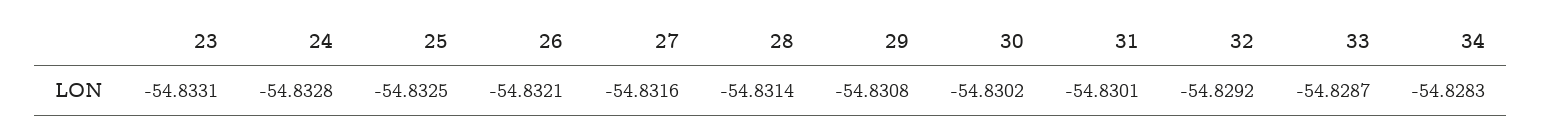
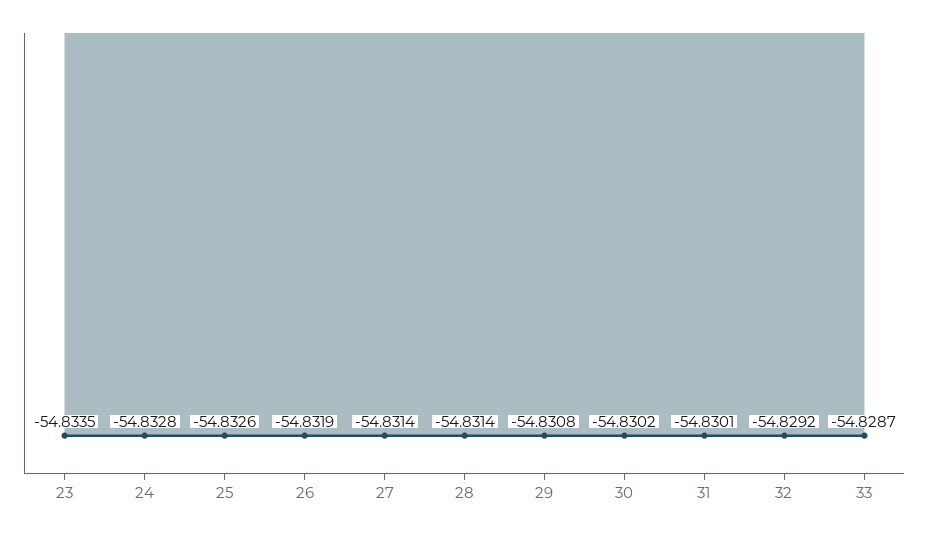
  {
-   "23": -54.8331,
+   "23": -54.8335,
    "24": -54.8328,
-   "25": -54.8325,
+   "25": -54.8326,
-   "26": -54.8321,
+   "26": -54.8319,
-   "27": -54.8316,
+   "27": -54.8314,
    "28": -54.8314,
    "29": -54.8308,
    "30": -54.8302,
    "31": -54.8301,
    "32": -54.8292,
-   "33": -54.8287,
+   "33": -54.8287
-   "34": -54.8283
  }

